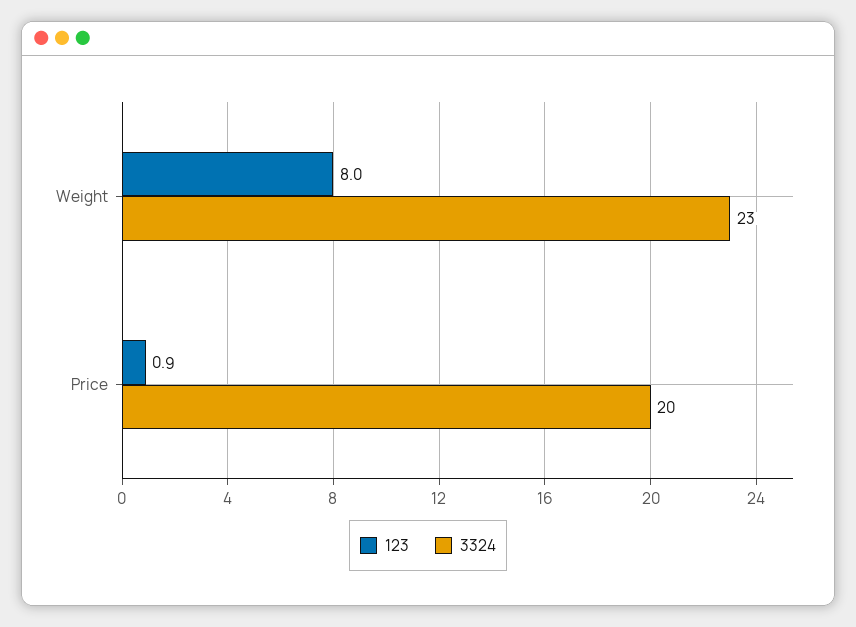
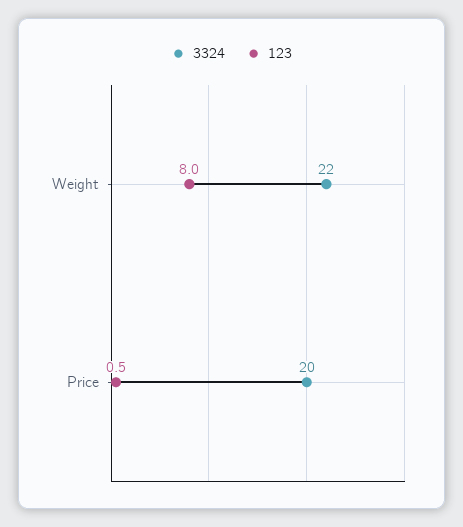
  {
    "123": {
      "Weight": 8,
-     "Price": 0.9
+     "Price": 0.5
    },
    "3324": {
-     "Weight": 23,
+     "Weight": 22,
      "Price": 20
    }
  }

